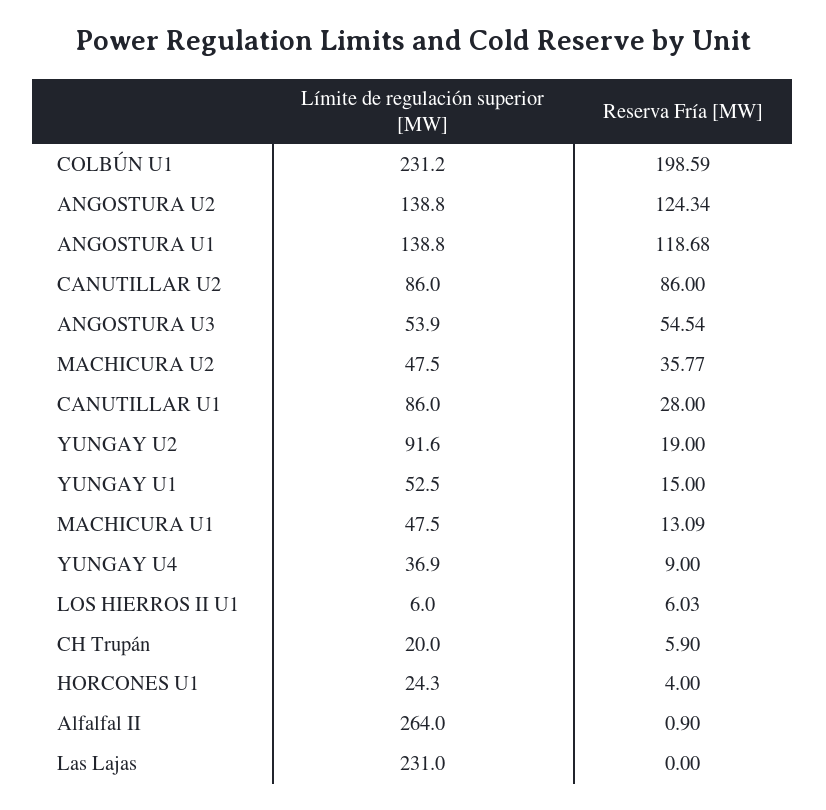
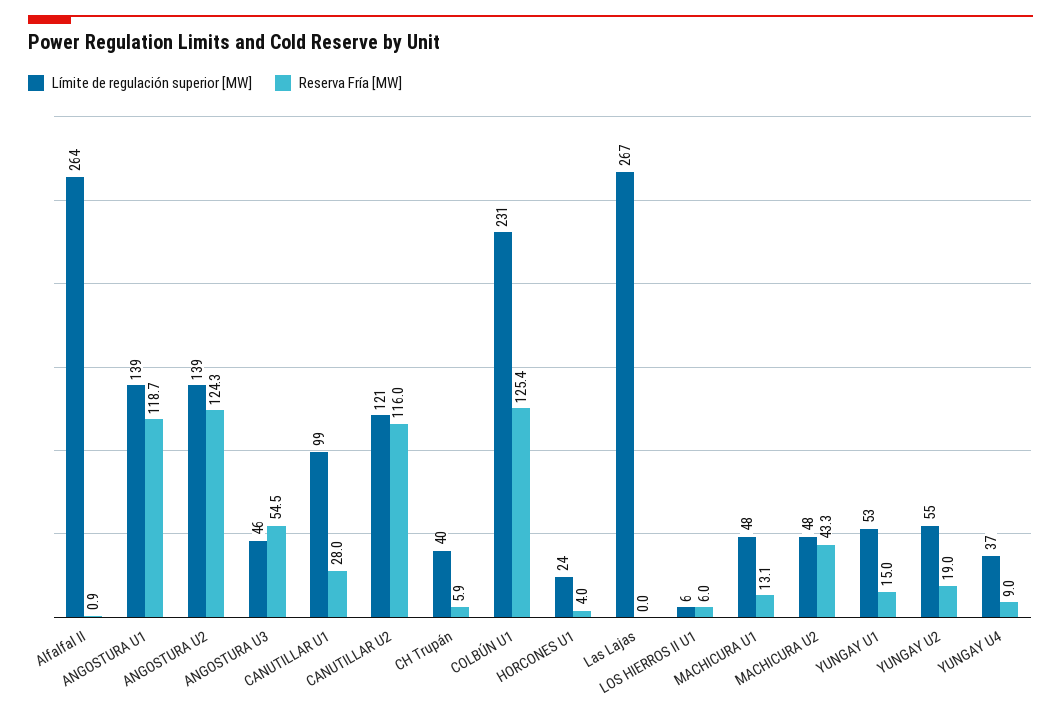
  {
    "Límite de regulación superior [MW]": {
      "COLBÚN U1": 231.2,
      "ANGOSTURA U2": 138.8,
      "ANGOSTURA U1": 138.8,
-     "CANUTILLAR U2": 86,
+     "CANUTILLAR U2": 121,
-     "ANGOSTURA U3": 53.9,
+     "ANGOSTURA U3": 46,
      "MACHICURA U2": 47.5,
-     "CANUTILLAR U1": 86,
+     "CANUTILLAR U1": 99,
-     "YUNGAY U2": 91.6,
+     "YUNGAY U2": 55,
      "YUNGAY U1": 52.5,
      "MACHICURA U1": 47.5,
      "YUNGAY U4": 36.9,
      "LOS HIERROS II U1": 6,
-     "CH Trupán": 20,
+     "CH Trupán": 40,
      "HORCONES U1": 24.3,
      "Alfalfal II": 264,
-     "Las Lajas": 231
+     "Las Lajas": 267
    },
    "Reserva Fría [MW]": {
-     "COLBÚN U1": 198.59,
+     "COLBÚN U1": 125.4,
      "ANGOSTURA U2": 124.34,
      "ANGOSTURA U1": 118.68,
-     "CANUTILLAR U2": 86,
+     "CANUTILLAR U2": 116,
      "ANGOSTURA U3": 54.54,
-     "MACHICURA U2": 35.77,
+     "MACHICURA U2": 43.3,
      "CANUTILLAR U1": 28,
      "YUNGAY U2": 19,
      "YUNGAY U1": 15,
      "MACHICURA U1": 13.09,
      "YUNGAY U4": 9,
      "LOS HIERROS II U1": 6.03,
      "CH Trupán": 5.9,
      "HORCONES U1": 4,
      "Alfalfal II": 0.9,
      "Las Lajas": 0
    }
  }

